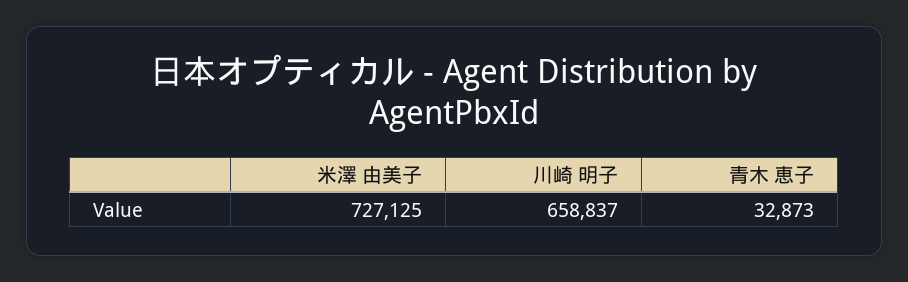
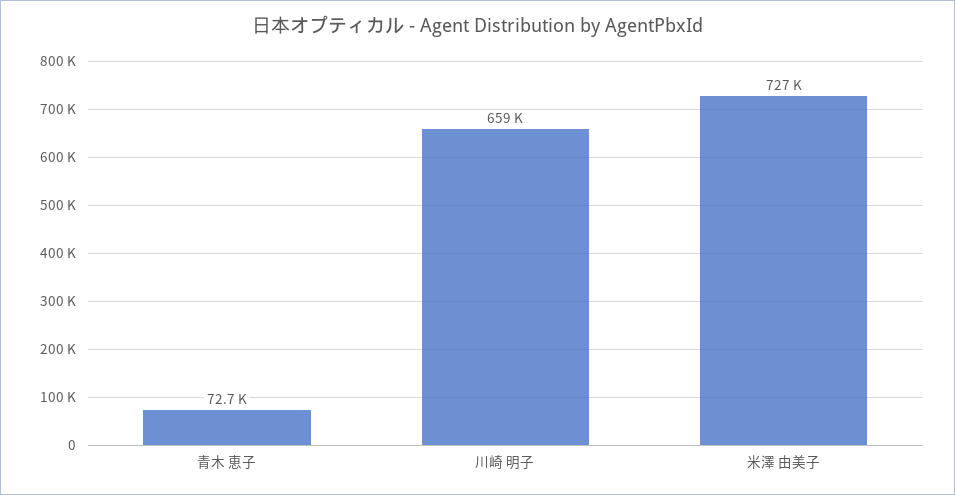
  {
    "米澤 由美子": 727125,
    "川崎 明子": 658837,
-   "青木 恵子": 32873
+   "青木 恵子": 72700
  }

